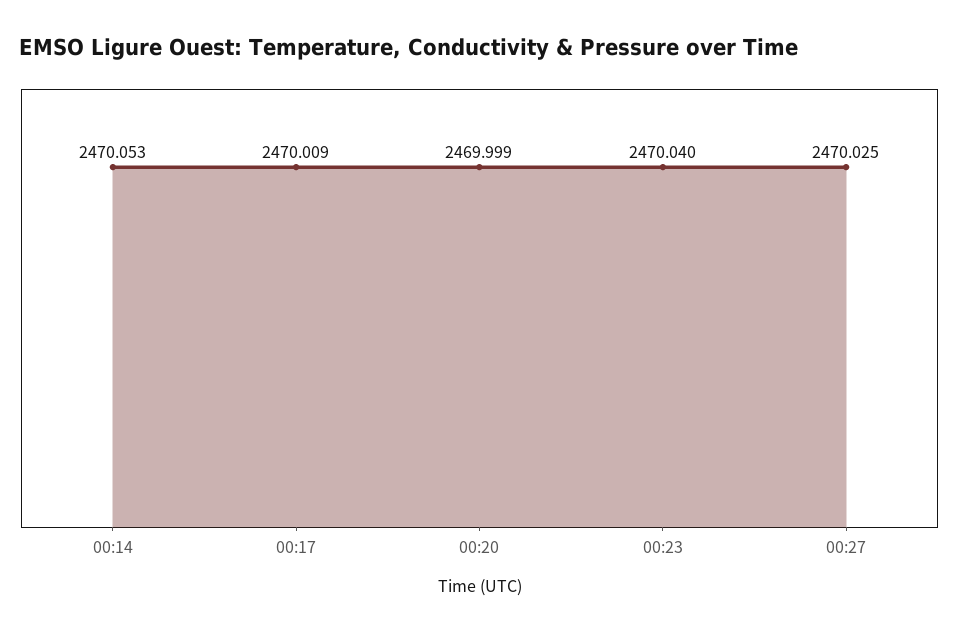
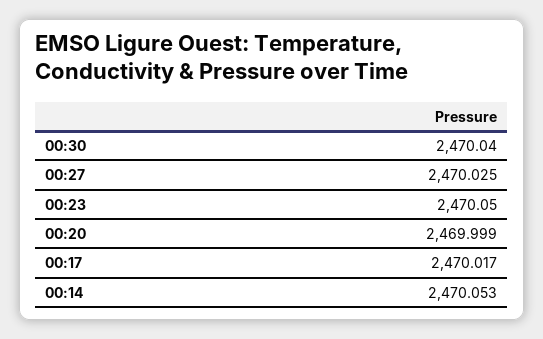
  {
    "00:14": 2470.053,
-   "00:17": 2470.009,
+   "00:17": 2470.017,
    "00:20": 2469.999,
-   "00:23": 2470.04,
+   "00:23": 2470.05,
-   "00:27": 2470.025
+   "00:27": 2470.025,
+   "00:30": 2470.04
  }

